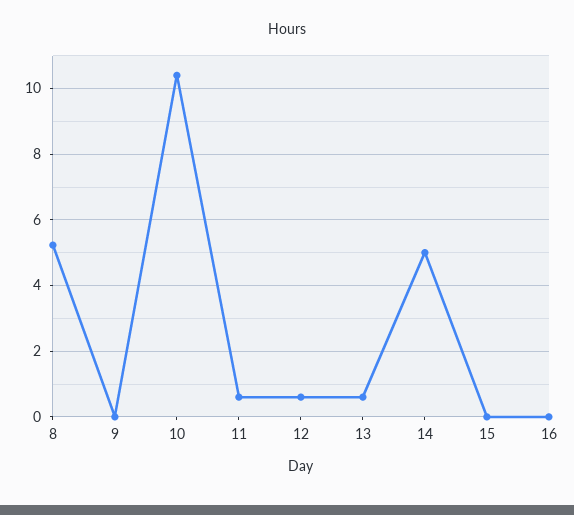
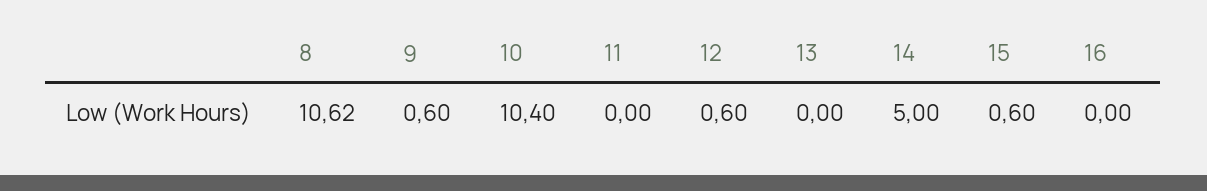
  {
-   "8": 5.2,
+   "8": 10.62,
-   "9": 0,
+   "9": 0.6,
    "10": 10.4,
-   "11": 0.6,
+   "11": 0,
    "12": 0.6,
-   "13": 0.6,
+   "13": 0,
    "14": 5,
-   "15": 0,
+   "15": 0.6,
    "16": 0
  }

